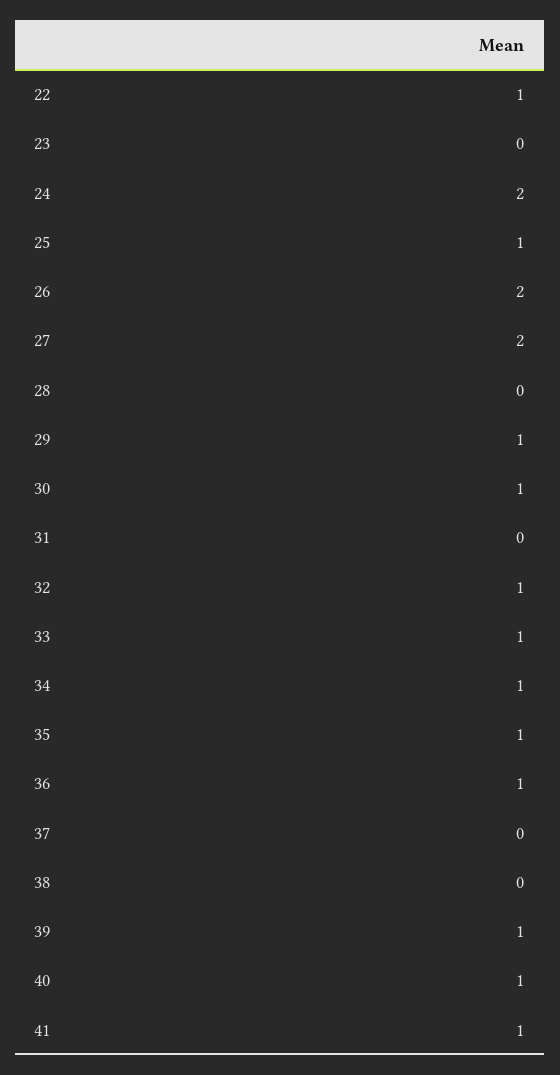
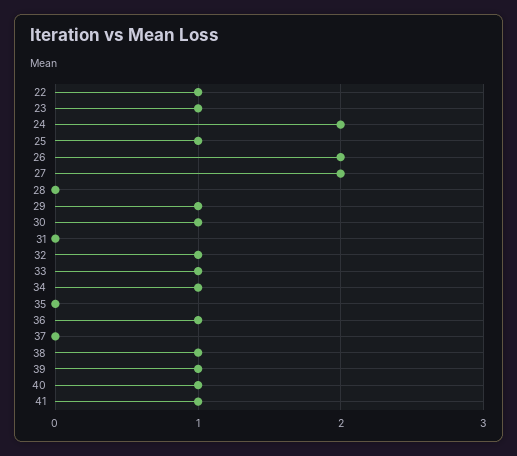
  {
    "22": 1,
-   "23": 0,
+   "23": 1,
    "24": 2,
    "25": 1,
    "26": 2,
    "27": 2,
    "28": 0,
    "29": 1,
    "30": 1,
    "31": 0,
    "32": 1,
    "33": 1,
    "34": 1,
-   "35": 1,
+   "35": 0,
    "36": 1,
    "37": 0,
-   "38": 0,
+   "38": 1,
    "39": 1,
    "40": 1,
    "41": 1
  }

